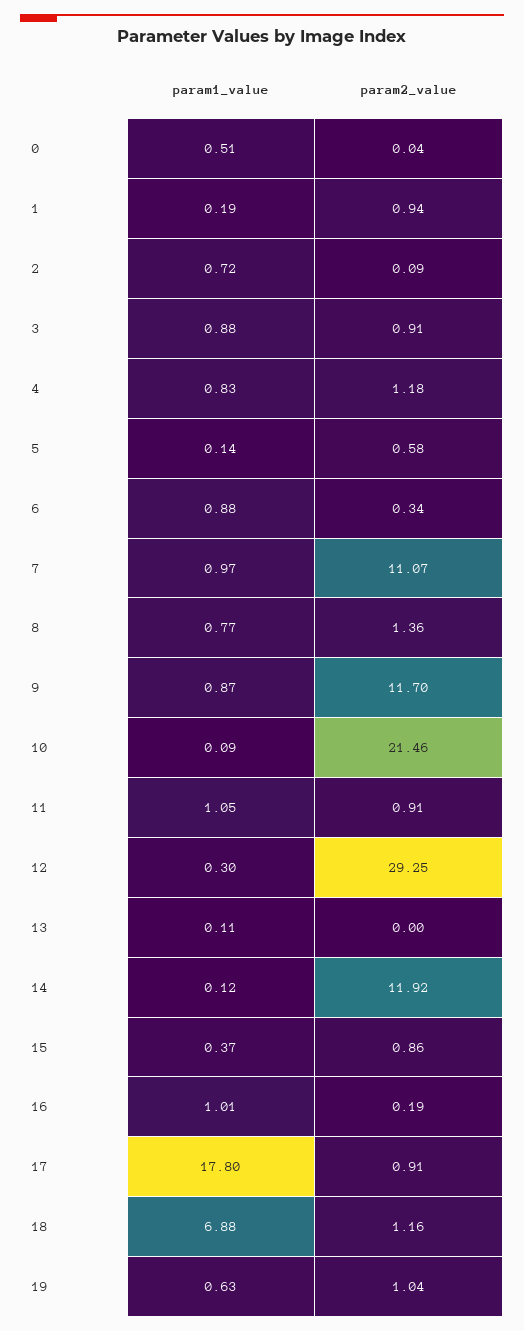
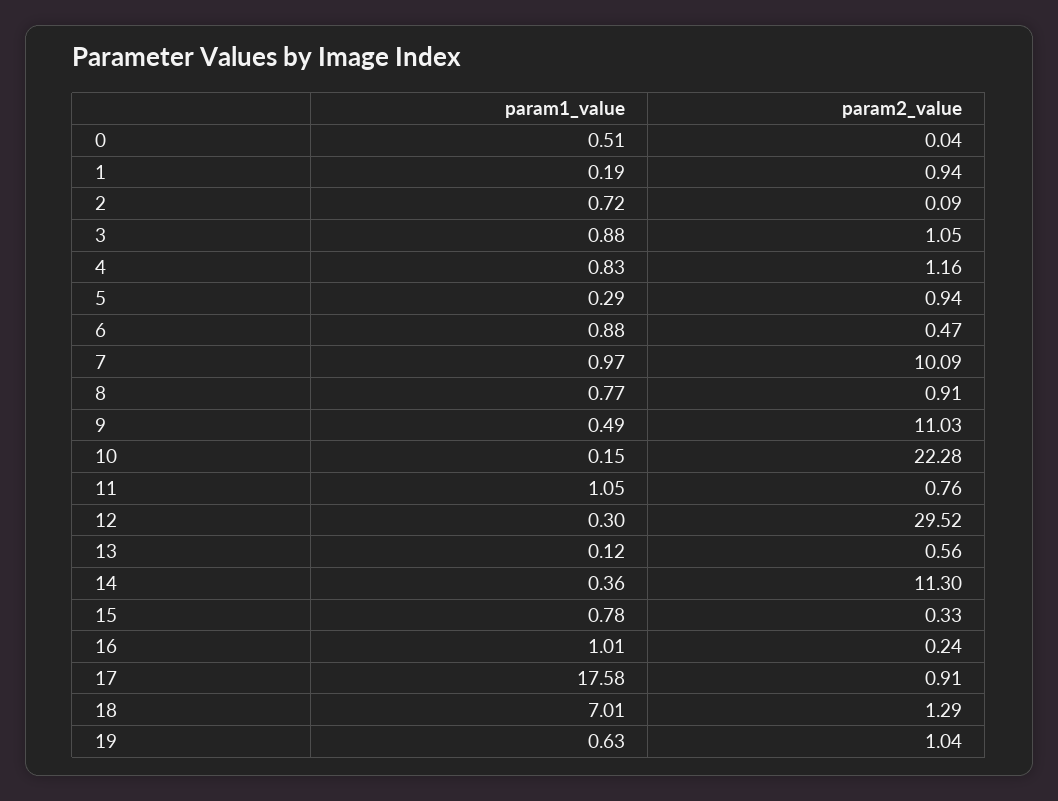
  {
    "param1_value": {
      "0": 0.51,
      "1": 0.19,
      "2": 0.72,
      "3": 0.88,
      "4": 0.83,
-     "5": 0.14,
+     "5": 0.29,
      "6": 0.88,
      "7": 0.97,
      "8": 0.77,
-     "9": 0.87,
+     "9": 0.49,
-     "10": 0.09,
+     "10": 0.15,
      "11": 1.05,
      "12": 0.3,
-     "13": 0.11,
+     "13": 0.12,
-     "14": 0.12,
+     "14": 0.36,
-     "15": 0.37,
+     "15": 0.78,
      "16": 1.01,
-     "17": 17.8,
+     "17": 17.58,
-     "18": 6.88,
+     "18": 7.01,
      "19": 0.63
    },
    "param2_value": {
      "0": 0.04,
      "1": 0.94,
      "2": 0.09,
-     "3": 0.91,
+     "3": 1.05,
-     "4": 1.18,
+     "4": 1.16,
-     "5": 0.58,
+     "5": 0.94,
-     "6": 0.34,
+     "6": 0.47,
-     "7": 11.07,
+     "7": 10.09,
-     "8": 1.36,
+     "8": 0.91,
-     "9": 11.7,
+     "9": 11.03,
-     "10": 21.46,
+     "10": 22.28,
-     "11": 0.91,
+     "11": 0.76,
-     "12": 29.25,
+     "12": 29.52,
-     "13": 0,
+     "13": 0.56,
-     "14": 11.92,
+     "14": 11.3,
-     "15": 0.86,
+     "15": 0.33,
-     "16": 0.19,
+     "16": 0.24,
      "17": 0.91,
-     "18": 1.16,
+     "18": 1.29,
      "19": 1.04
    }
  }

